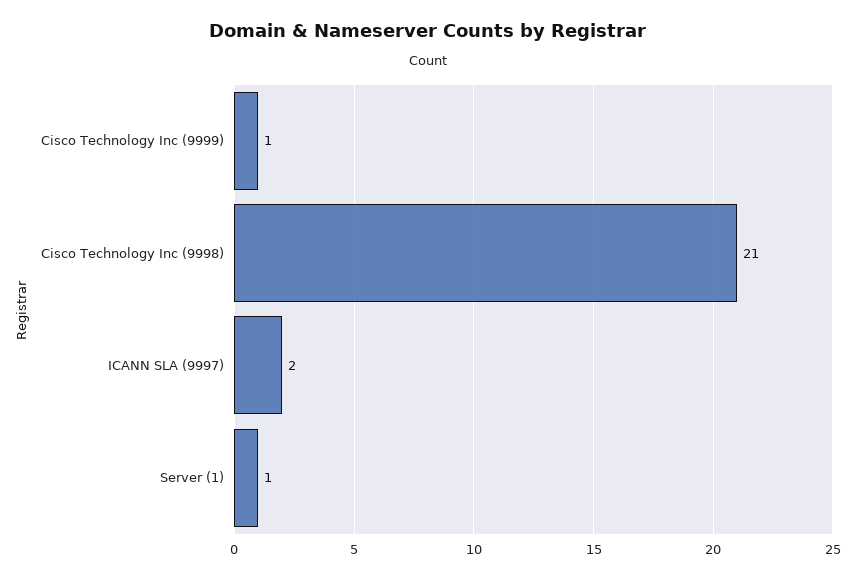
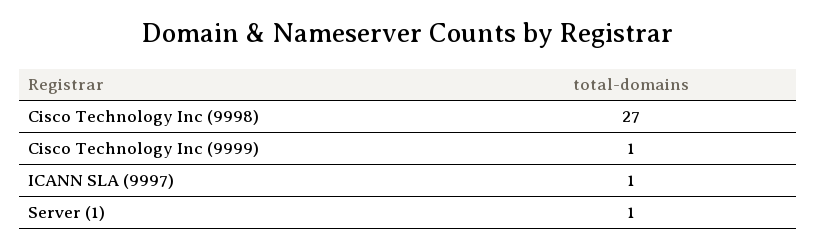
  {
    "Cisco Technology Inc (9999)": 1,
-   "Cisco Technology Inc (9998)": 21,
+   "Cisco Technology Inc (9998)": 27,
-   "ICANN SLA (9997)": 2,
+   "ICANN SLA (9997)": 1,
    "Server (1)": 1
  }

